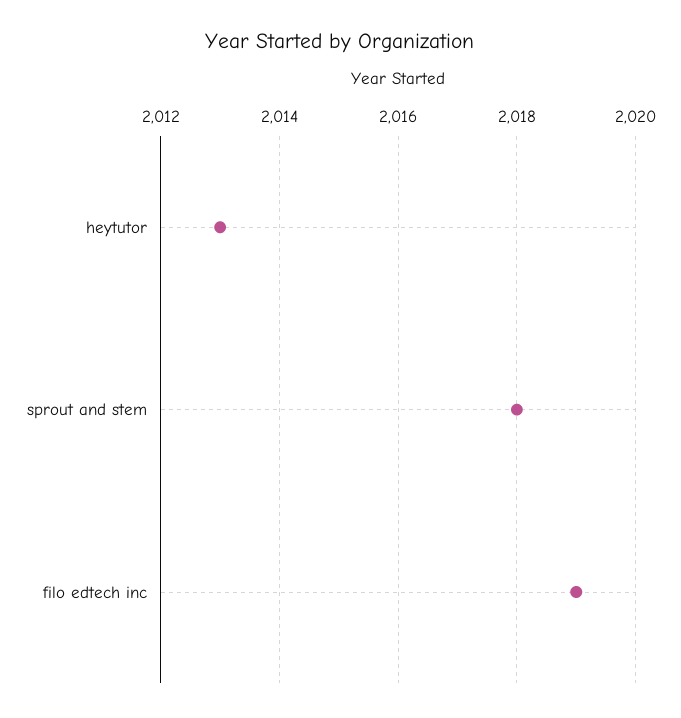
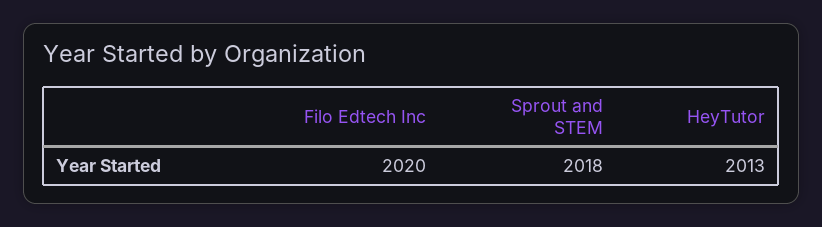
  {
    "heytutor": 2013,
    "sprout and stem": 2018,
-   "filo edtech inc": 2019
+   "filo edtech inc": 2020
  }

